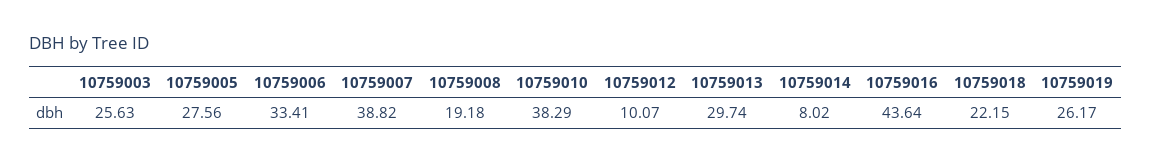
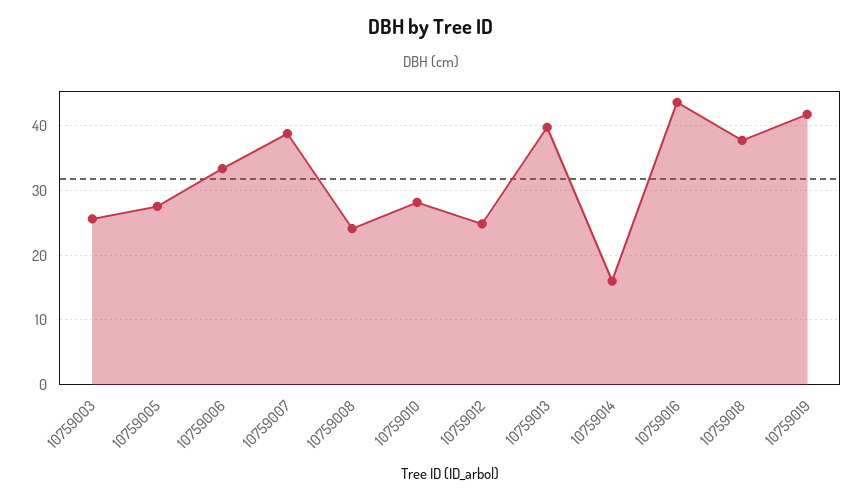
  {
    "10759003": 25.63,
    "10759005": 27.56,
    "10759006": 33.41,
    "10759007": 38.82,
-   "10759008": 19.18,
+   "10759008": 24,
-   "10759010": 38.29,
+   "10759010": 28,
-   "10759012": 10.07,
+   "10759012": 25,
-   "10759013": 29.74,
+   "10759013": 40,
-   "10759014": 8.02,
+   "10759014": 16,
    "10759016": 43.64,
-   "10759018": 22.15,
+   "10759018": 38,
-   "10759019": 26.17
+   "10759019": 42
  }

